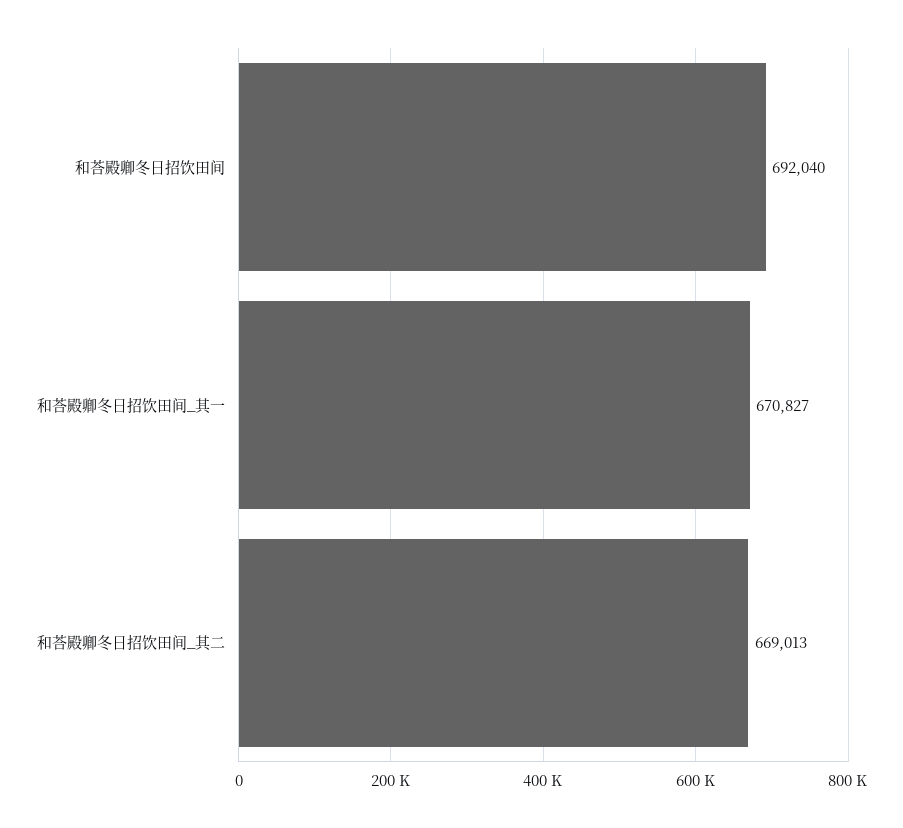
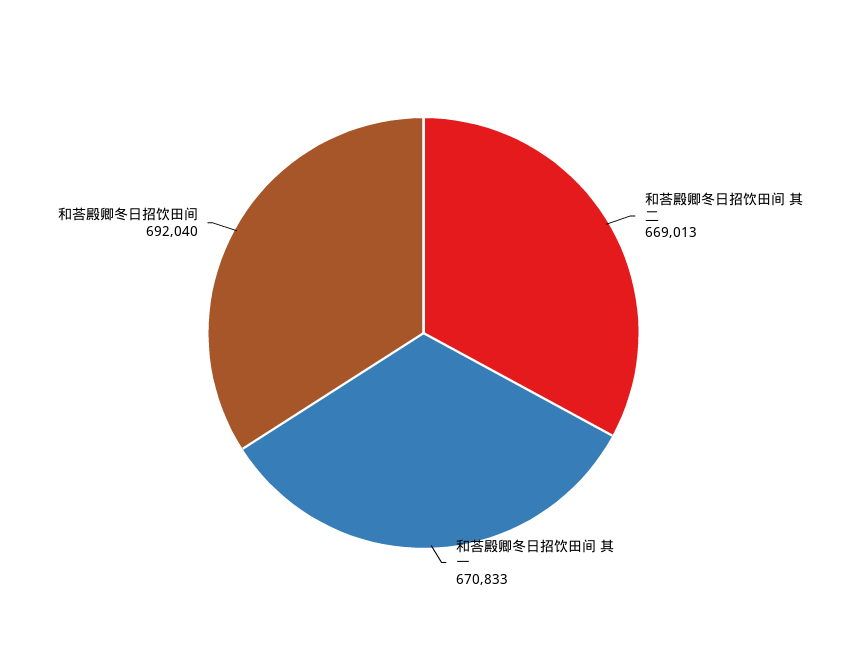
  {
    "和荅殿卿冬日招饮田间": 692040,
-   "和荅殿卿冬日招饮田间_其一": 670827,
+   "和荅殿卿冬日招饮田间_其一": 670833,
    "和荅殿卿冬日招饮田间_其二": 669013
  }

